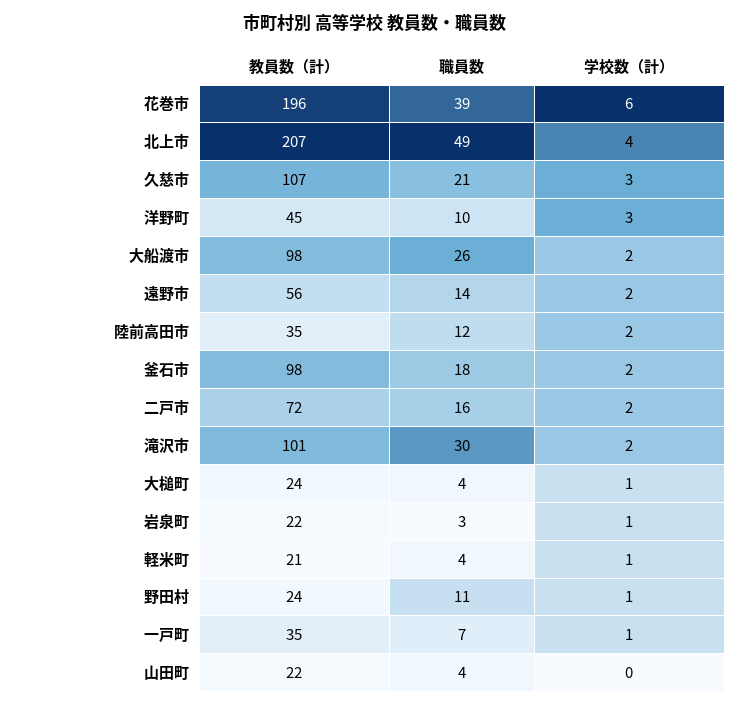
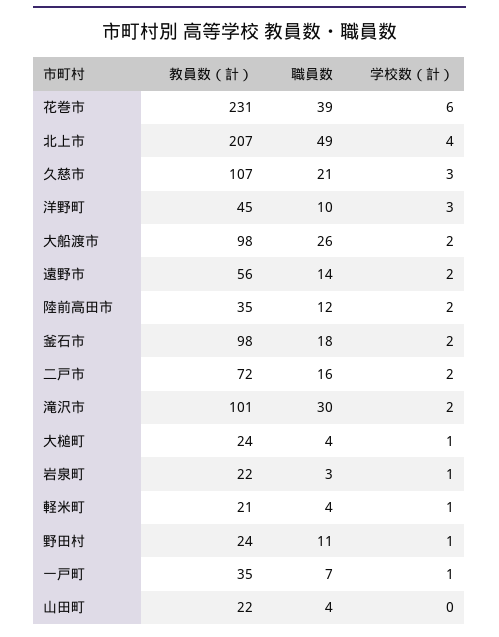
  {
    "教員数（計）": {
-     "花巻市": 196,
+     "花巻市": 231,
      "北上市": 207,
      "久慈市": 107,
      "洋野町": 45,
      "大船渡市": 98,
      "遠野市": 56,
      "陸前高田市": 35,
      "釜石市": 98,
      "二戸市": 72,
      "滝沢市": 101,
      "大槌町": 24,
      "岩泉町": 22,
      "軽米町": 21,
      "野田村": 24,
      "一戸町": 35,
      "山田町": 22
    },
    "職員数": {
      "花巻市": 39,
      "北上市": 49,
      "久慈市": 21,
      "洋野町": 10,
      "大船渡市": 26,
      "遠野市": 14,
      "陸前高田市": 12,
      "釜石市": 18,
      "二戸市": 16,
      "滝沢市": 30,
      "大槌町": 4,
      "岩泉町": 3,
      "軽米町": 4,
      "野田村": 11,
      "一戸町": 7,
      "山田町": 4
    },
    "学校数（計）": {
      "花巻市": 6,
      "北上市": 4,
      "久慈市": 3,
      "洋野町": 3,
      "大船渡市": 2,
      "遠野市": 2,
      "陸前高田市": 2,
      "釜石市": 2,
      "二戸市": 2,
      "滝沢市": 2,
      "大槌町": 1,
      "岩泉町": 1,
      "軽米町": 1,
      "野田村": 1,
      "一戸町": 1,
      "山田町": 0
    }
  }

